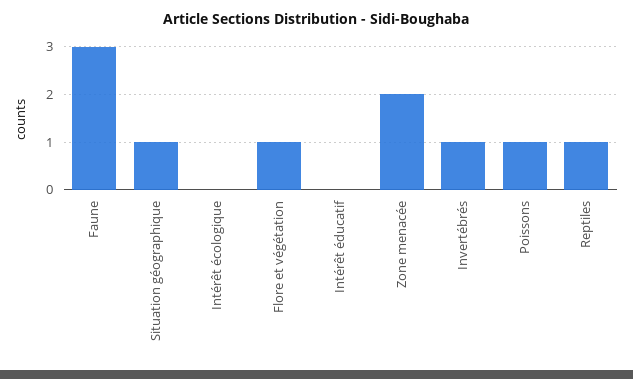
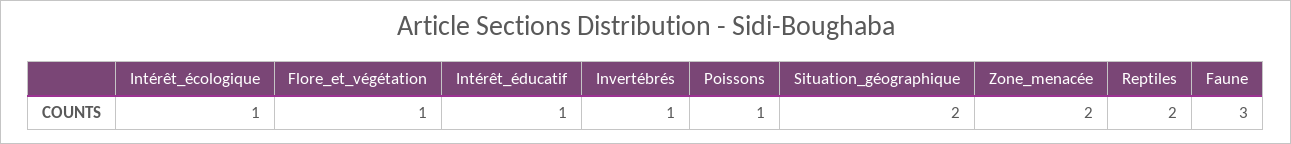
  {
    "Faune": 3,
-   "Situation géographique": 1,
+   "Situation géographique": 2,
-   "Intérêt écologique": 0,
+   "Intérêt écologique": 1,
    "Flore et végétation": 1,
-   "Intérêt éducatif": 0,
+   "Intérêt éducatif": 1,
    "Zone menacée": 2,
    "Invertébrés": 1,
    "Poissons": 1,
-   "Reptiles": 1
+   "Reptiles": 2
  }

